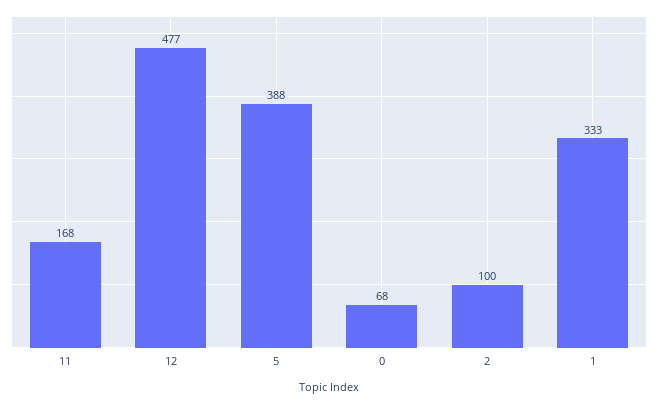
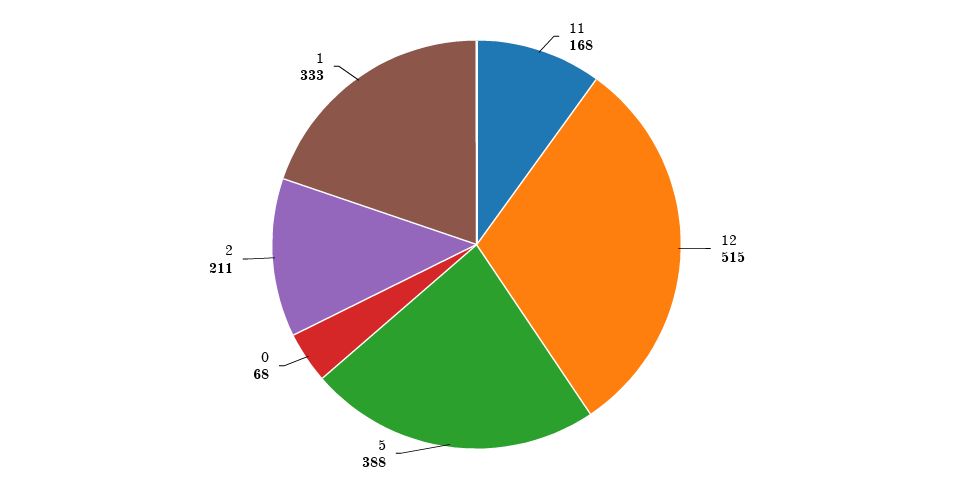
  {
    "11": 168,
-   "12": 477,
+   "12": 515,
    "5": 388,
    "0": 68,
-   "2": 100,
+   "2": 211,
    "1": 333
  }

